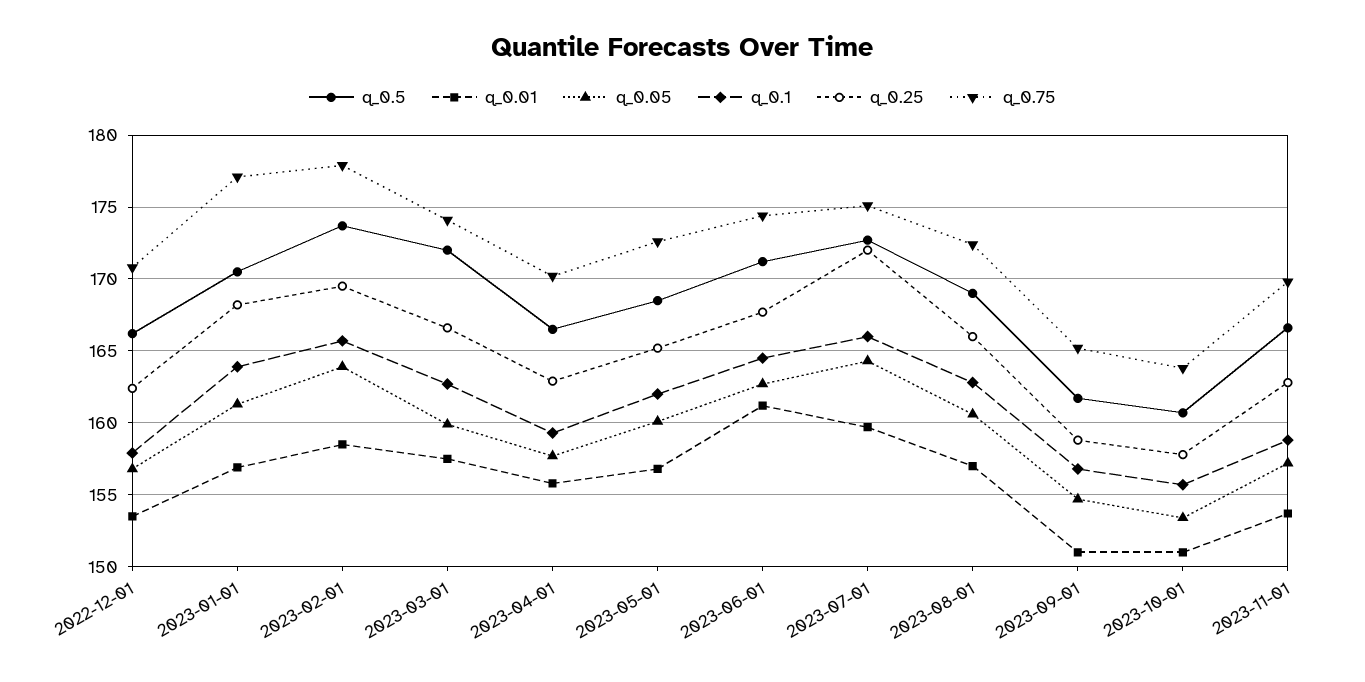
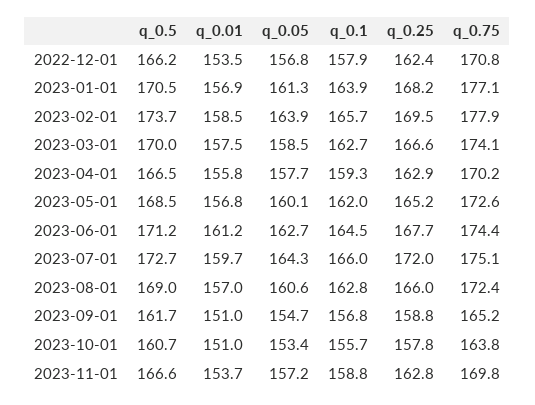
  {
    "q_0.5": {
      "2022-12-01": 166.2,
      "2023-01-01": 170.5,
      "2023-02-01": 173.7,
-     "2023-03-01": 172,
+     "2023-03-01": 170,
      "2023-04-01": 166.5,
      "2023-05-01": 168.5,
      "2023-06-01": 171.2,
      "2023-07-01": 172.7,
      "2023-08-01": 169,
      "2023-09-01": 161.7,
      "2023-10-01": 160.7,
      "2023-11-01": 166.6
    },
    "q_0.01": {
      "2022-12-01": 153.5,
      "2023-01-01": 156.9,
      "2023-02-01": 158.5,
      "2023-03-01": 157.5,
      "2023-04-01": 155.8,
      "2023-05-01": 156.8,
      "2023-06-01": 161.2,
      "2023-07-01": 159.7,
      "2023-08-01": 157,
      "2023-09-01": 151,
      "2023-10-01": 151,
      "2023-11-01": 153.7
    },
    "q_0.05": {
      "2022-12-01": 156.8,
      "2023-01-01": 161.3,
      "2023-02-01": 163.9,
-     "2023-03-01": 160,
+     "2023-03-01": 158.5,
      "2023-04-01": 157.7,
      "2023-05-01": 160.1,
      "2023-06-01": 162.7,
      "2023-07-01": 164.3,
      "2023-08-01": 160.6,
      "2023-09-01": 154.7,
      "2023-10-01": 153.4,
      "2023-11-01": 157.2
    },
    "q_0.1": {
      "2022-12-01": 157.9,
      "2023-01-01": 163.9,
      "2023-02-01": 165.7,
      "2023-03-01": 162.7,
      "2023-04-01": 159.3,
      "2023-05-01": 162,
      "2023-06-01": 164.5,
      "2023-07-01": 166,
      "2023-08-01": 162.8,
      "2023-09-01": 156.8,
      "2023-10-01": 155.7,
      "2023-11-01": 158.8
    },
    "q_0.25": {
      "2022-12-01": 162.4,
      "2023-01-01": 168.2,
      "2023-02-01": 169.5,
      "2023-03-01": 166.6,
      "2023-04-01": 162.9,
      "2023-05-01": 165.2,
      "2023-06-01": 167.7,
      "2023-07-01": 172,
      "2023-08-01": 166,
      "2023-09-01": 158.8,
      "2023-10-01": 157.8,
      "2023-11-01": 162.8
    },
    "q_0.75": {
      "2022-12-01": 170.8,
      "2023-01-01": 177.1,
      "2023-02-01": 177.9,
      "2023-03-01": 174.1,
      "2023-04-01": 170.2,
      "2023-05-01": 172.6,
      "2023-06-01": 174.4,
      "2023-07-01": 175.1,
      "2023-08-01": 172.4,
      "2023-09-01": 165.2,
      "2023-10-01": 163.8,
      "2023-11-01": 169.8
    }
  }

